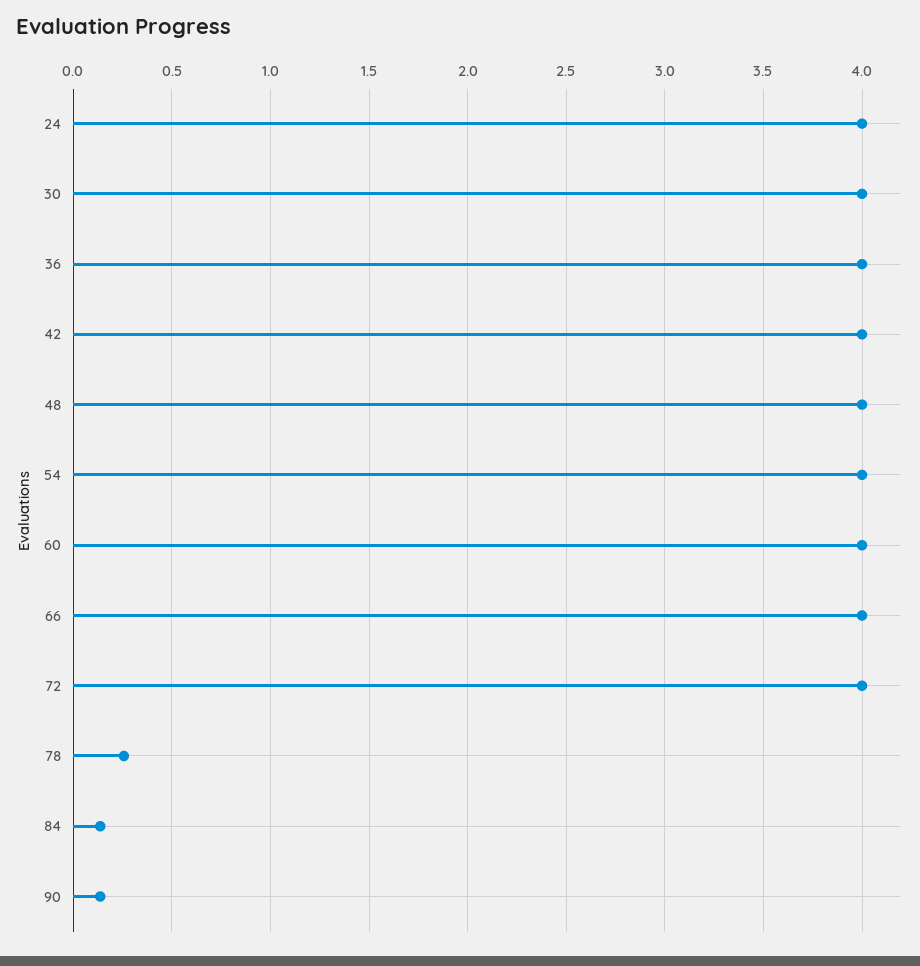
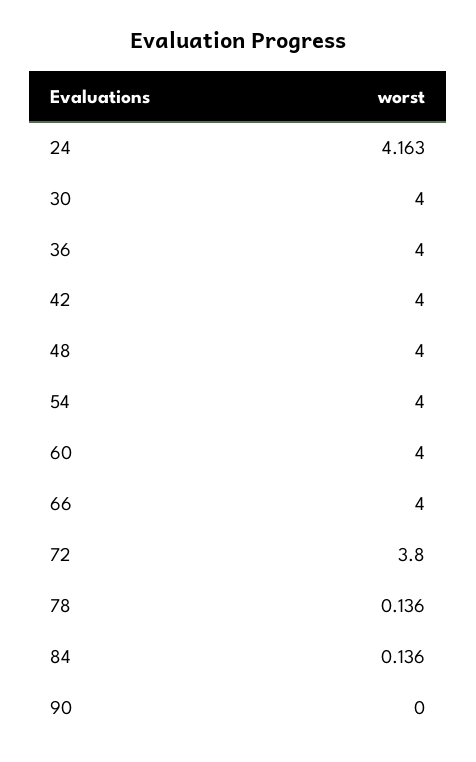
  {
-   "24": 4,
+   "24": 4.163,
    "30": 4,
    "36": 4,
    "42": 4,
    "48": 4,
    "54": 4,
    "60": 4,
    "66": 4,
-   "72": 4,
+   "72": 3.8,
-   "78": 0.25,
+   "78": 0.136,
    "84": 0.136,
-   "90": 0.15
+   "90": 0
  }

